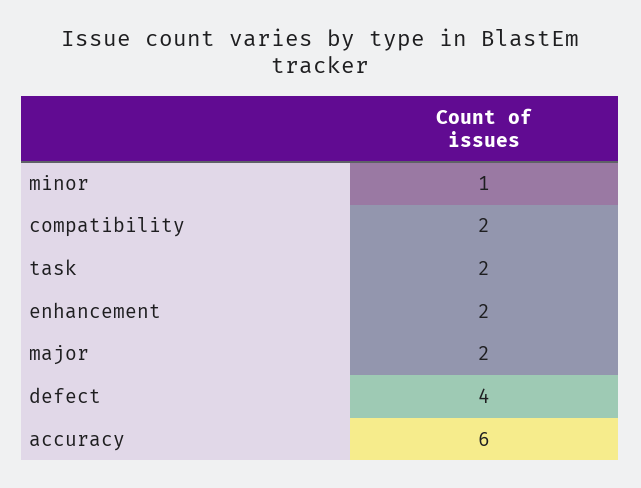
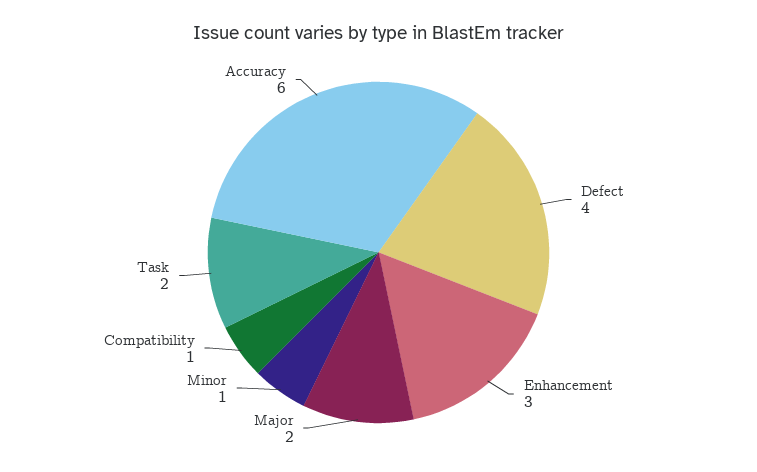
  {
    "minor": 1,
-   "compatibility": 2,
+   "compatibility": 1,
    "task": 2,
-   "enhancement": 2,
+   "enhancement": 3,
    "major": 2,
    "defect": 4,
    "accuracy": 6
  }

